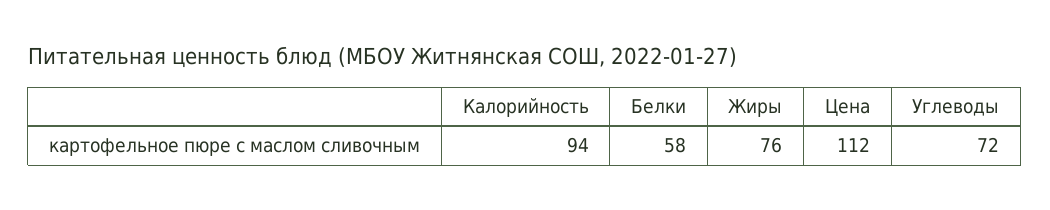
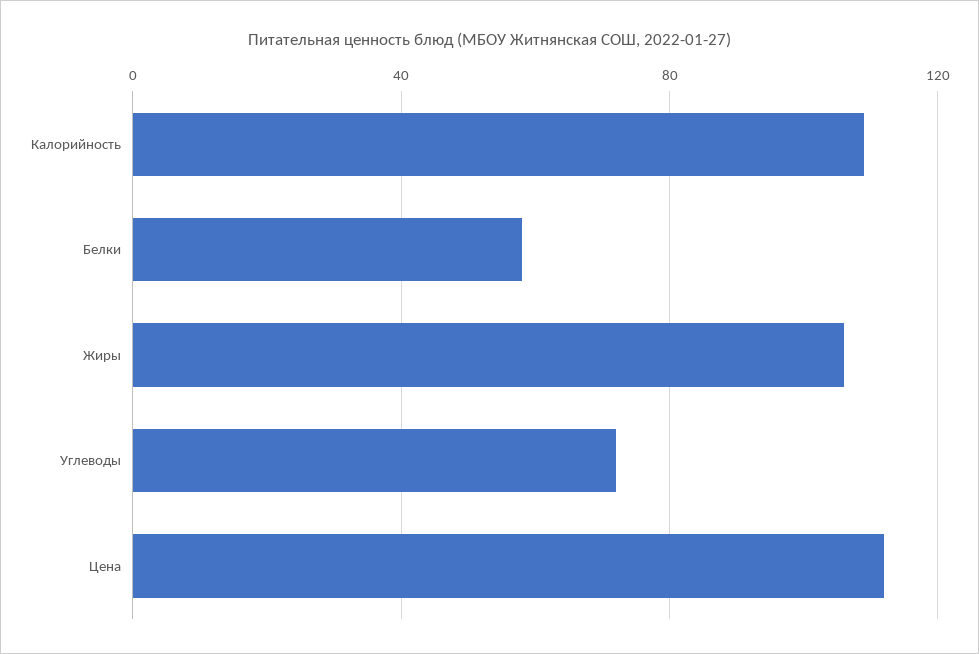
  {
-   "Калорийность": 94,
+   "Калорийность": 110,
    "Белки": 58,
-   "Жиры": 76,
+   "Жиры": 105,
    "Цена": 112,
    "Углеводы": 72
  }

